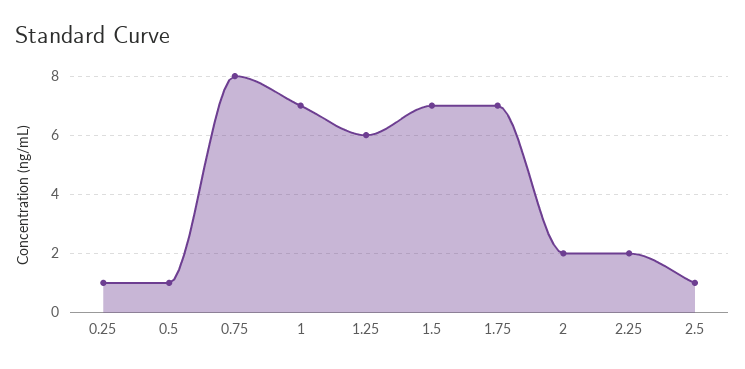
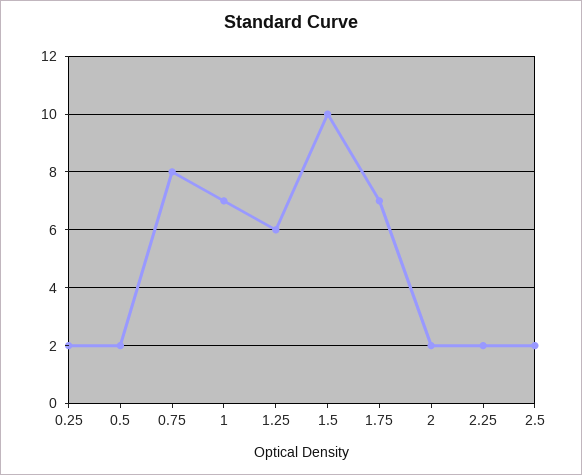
  {
-   "0.25": 1,
+   "0.25": 2,
-   "0.5": 1,
+   "0.5": 2,
    "0.75": 8,
    "1": 7,
    "1.25": 6,
-   "1.5": 7,
+   "1.5": 10,
    "1.75": 7,
    "2": 2,
    "2.25": 2,
-   "2.5": 1
+   "2.5": 2
  }

